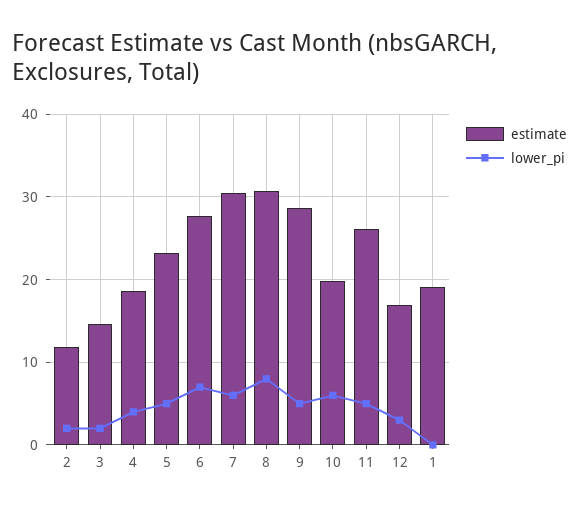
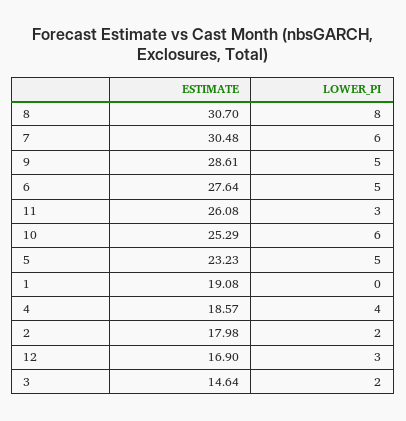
  {
    "estimate": {
-     "2": 12,
+     "2": 17.98,
      "3": 14.64,
      "4": 18.57,
      "5": 23.23,
      "6": 27.64,
      "7": 30.48,
      "8": 30.7,
      "9": 28.61,
-     "10": 20,
+     "10": 25.29,
      "11": 26.08,
      "12": 16.9,
      "1": 19.08
    },
    "lower_pi": {
      "2": 2,
      "3": 2,
      "4": 4,
      "5": 5,
-     "6": 7,
+     "6": 5,
      "7": 6,
      "8": 8,
      "9": 5,
      "10": 6,
-     "11": 5,
+     "11": 3,
      "12": 3,
      "1": 0
    }
  }

